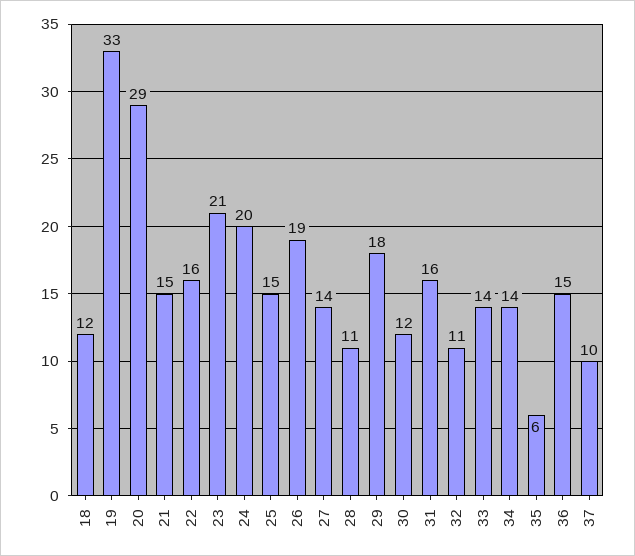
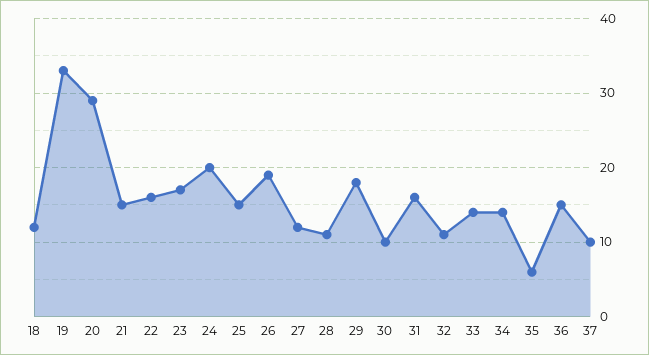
  {
    "18": 12,
    "19": 33,
    "20": 29,
    "21": 15,
    "22": 16,
-   "23": 21,
+   "23": 17,
    "24": 20,
    "25": 15,
    "26": 19,
-   "27": 14,
+   "27": 12,
    "28": 11,
    "29": 18,
-   "30": 12,
+   "30": 10,
    "31": 16,
    "32": 11,
    "33": 14,
    "34": 14,
    "35": 6,
    "36": 15,
    "37": 10
  }

